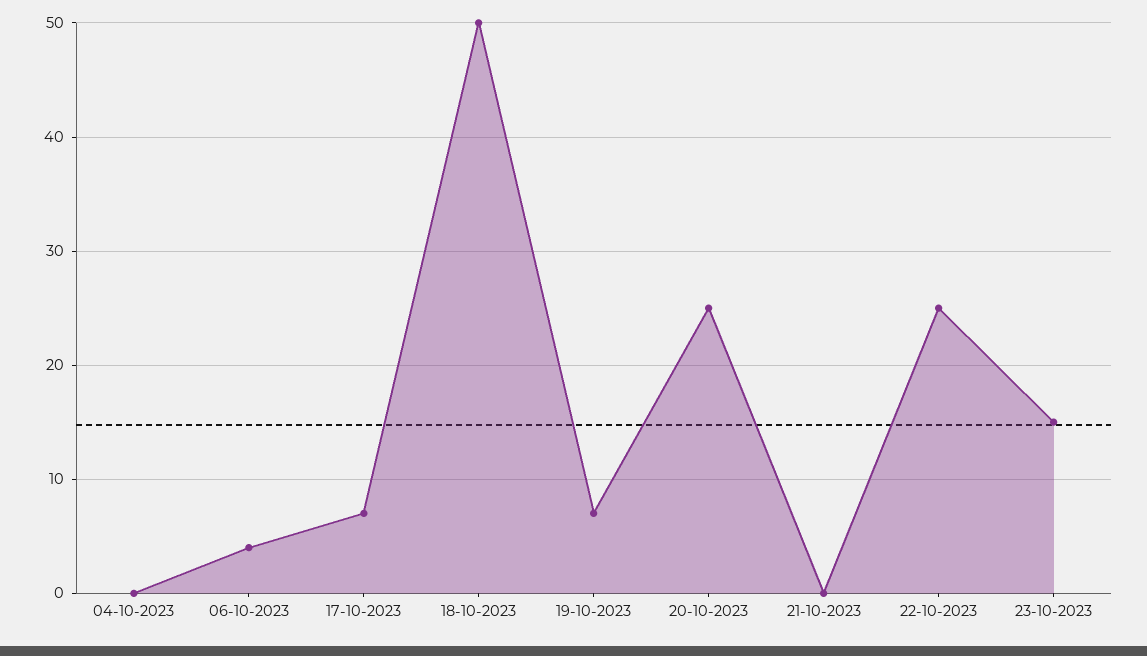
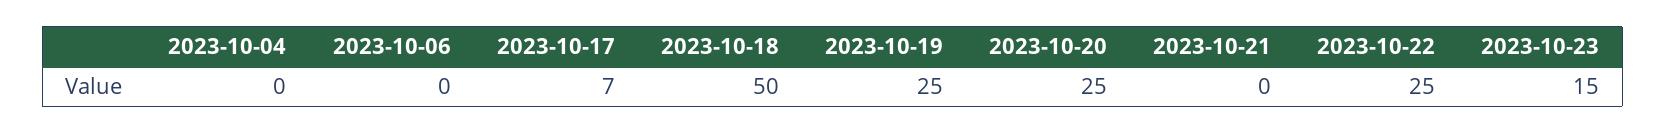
  {
    "04-10-2023": 0,
-   "06-10-2023": 4,
+   "06-10-2023": 0,
    "17-10-2023": 7,
    "18-10-2023": 50,
-   "19-10-2023": 7,
+   "19-10-2023": 25,
    "20-10-2023": 25,
    "21-10-2023": 0,
    "22-10-2023": 25,
    "23-10-2023": 15
  }

